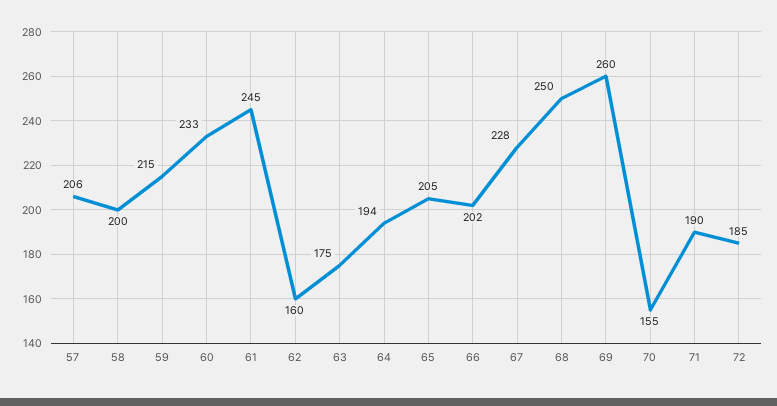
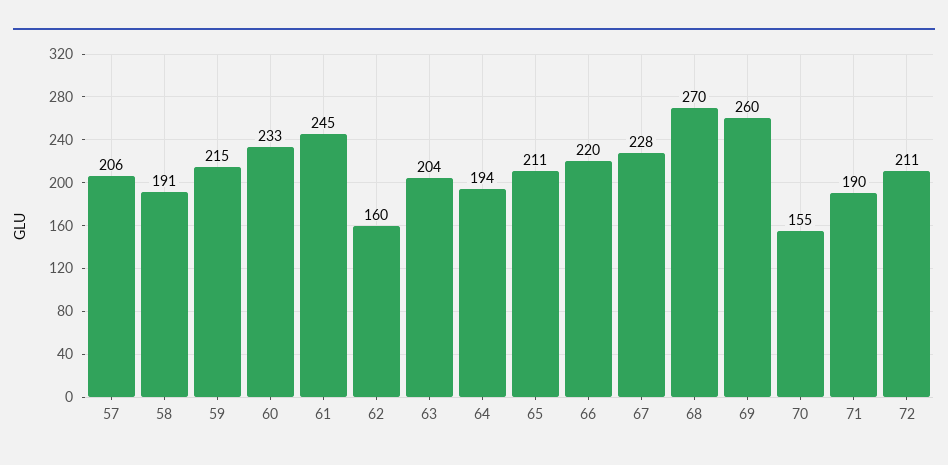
  {
    "57": 206,
-   "58": 200,
+   "58": 191,
    "59": 215,
    "60": 233,
    "61": 245,
    "62": 160,
-   "63": 175,
+   "63": 204,
    "64": 194,
-   "65": 205,
+   "65": 211,
-   "66": 202,
+   "66": 220,
    "67": 228,
-   "68": 250,
+   "68": 270,
    "69": 260,
    "70": 155,
    "71": 190,
-   "72": 185
+   "72": 211
  }

